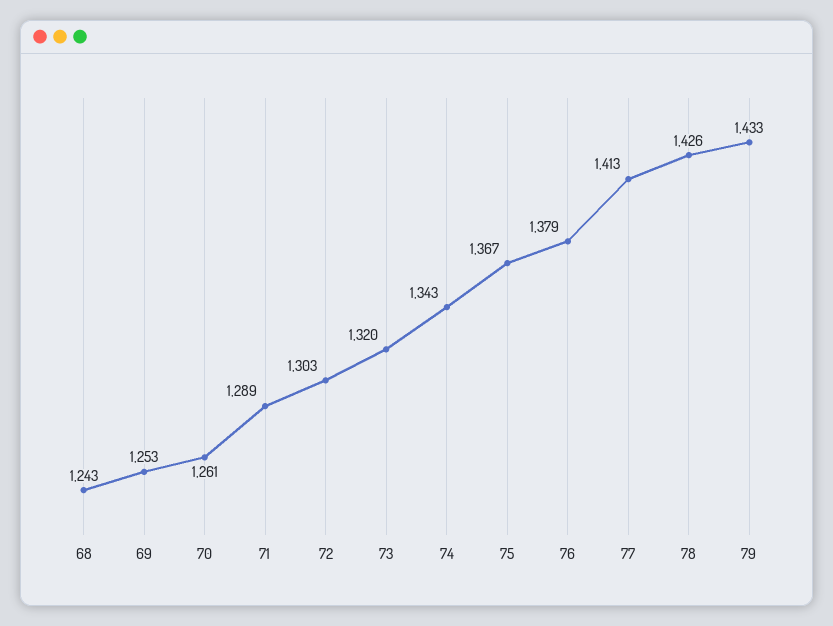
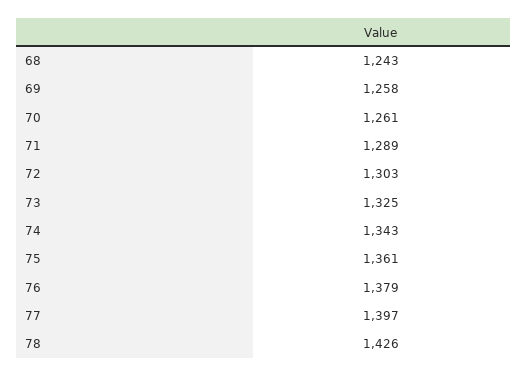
  {
    "68": 1243,
-   "69": 1253,
+   "69": 1258,
    "70": 1261,
    "71": 1289,
    "72": 1303,
-   "73": 1320,
+   "73": 1325,
    "74": 1343,
-   "75": 1367,
+   "75": 1361,
    "76": 1379,
-   "77": 1413,
+   "77": 1397,
-   "78": 1426,
+   "78": 1426
-   "79": 1433
  }

